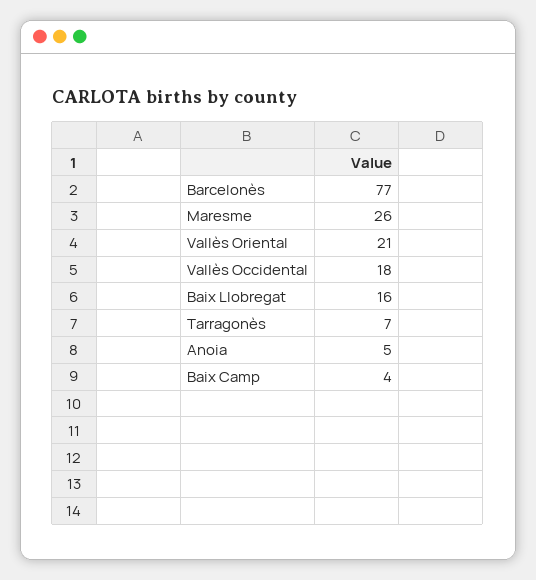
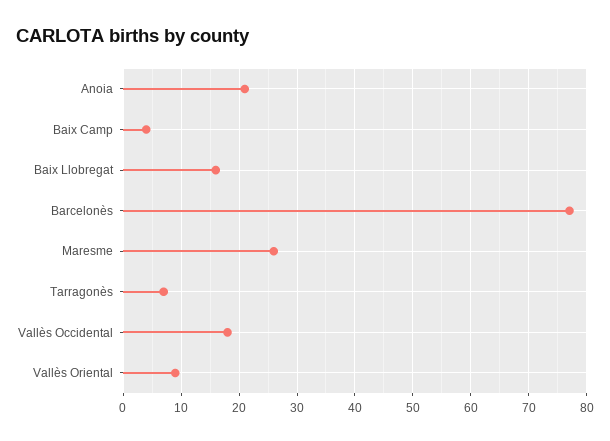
  {
    "Barcelonès": 77,
    "Maresme": 26,
-   "Vallès Oriental": 21,
+   "Vallès Oriental": 10,
    "Vallès Occidental": 18,
    "Baix Llobregat": 16,
    "Tarragonès": 7,
-   "Anoia": 5,
+   "Anoia": 20,
    "Baix Camp": 4
  }

